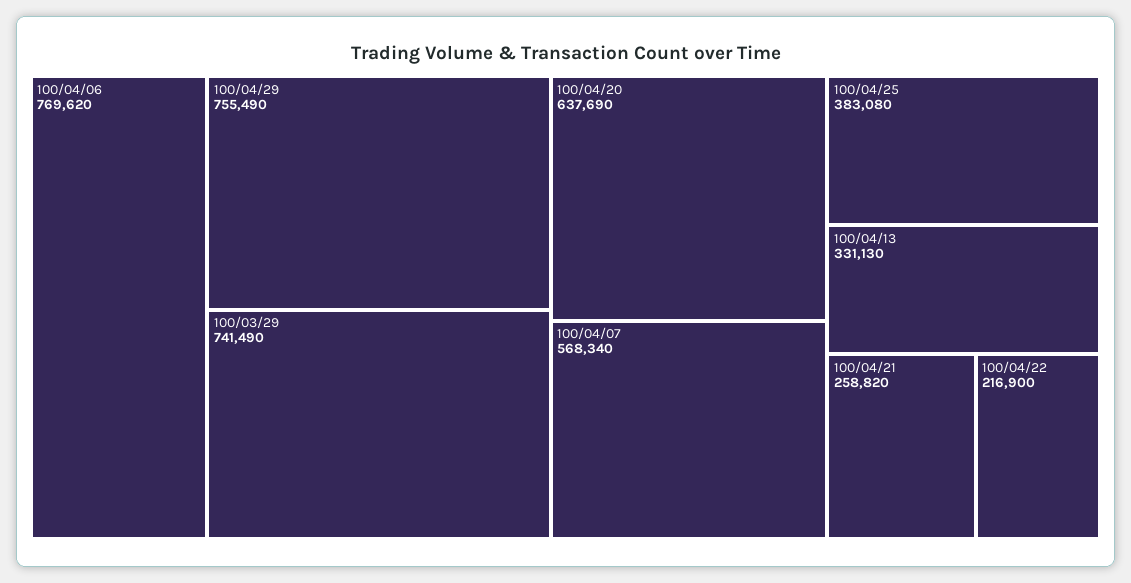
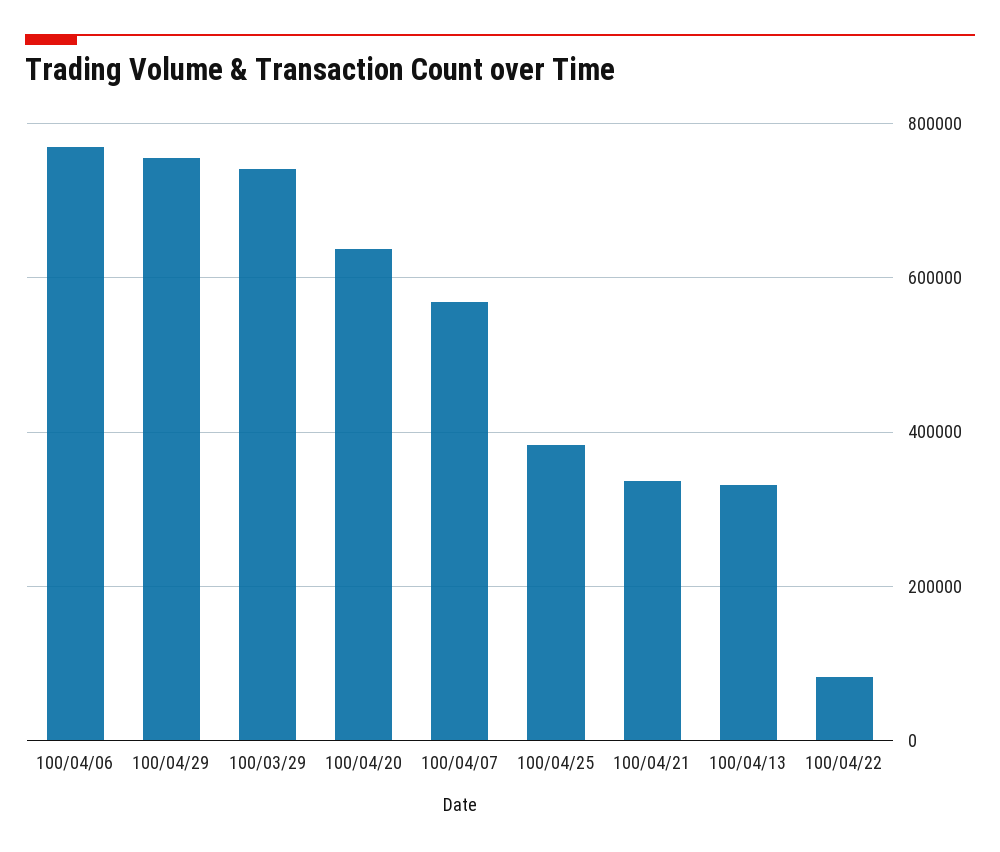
  {
    "100/04/06": 769620,
    "100/04/29": 755490,
    "100/03/29": 741490,
    "100/04/20": 637690,
    "100/04/07": 568340,
    "100/04/25": 383080,
    "100/04/13": 331130,
-   "100/04/21": 258820,
+   "100/04/21": 340000,
-   "100/04/22": 216900
+   "100/04/22": 80000
  }

